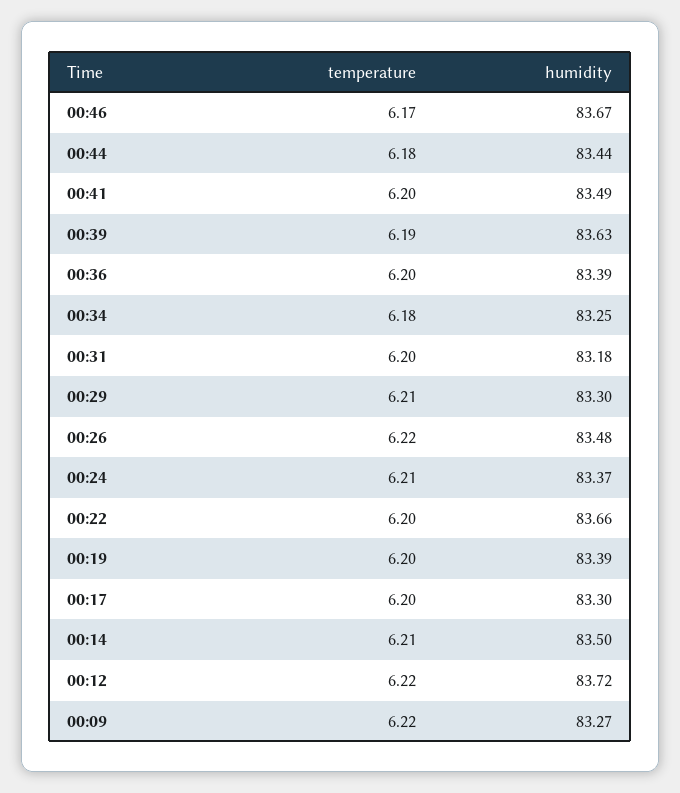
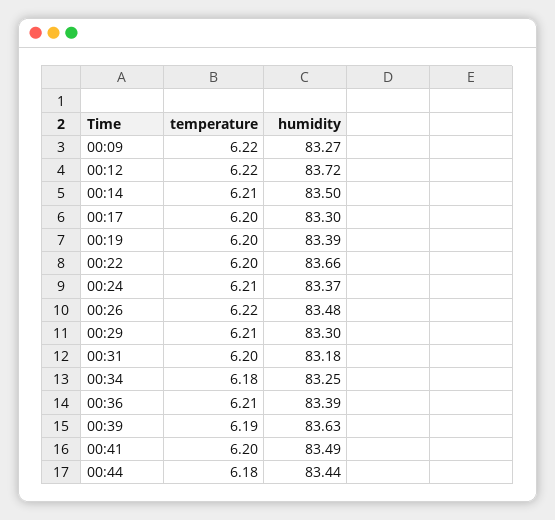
  {
    "temperature": {
-     "00:46": 6.17,
      "00:44": 6.18,
      "00:41": 6.2,
      "00:39": 6.19,
-     "00:36": 6.2,
+     "00:36": 6.21,
      "00:34": 6.18,
      "00:31": 6.2,
      "00:29": 6.21,
      "00:26": 6.22,
      "00:24": 6.21,
      "00:22": 6.2,
      "00:19": 6.2,
      "00:17": 6.2,
      "00:14": 6.21,
      "00:12": 6.22,
      "00:09": 6.22
    },
    "humidity": {
-     "00:46": 83.67,
      "00:44": 83.44,
      "00:41": 83.49,
      "00:39": 83.63,
      "00:36": 83.39,
      "00:34": 83.25,
      "00:31": 83.18,
      "00:29": 83.3,
      "00:26": 83.48,
      "00:24": 83.37,
      "00:22": 83.66,
      "00:19": 83.39,
      "00:17": 83.3,
      "00:14": 83.5,
      "00:12": 83.72,
      "00:09": 83.27
    }
  }

